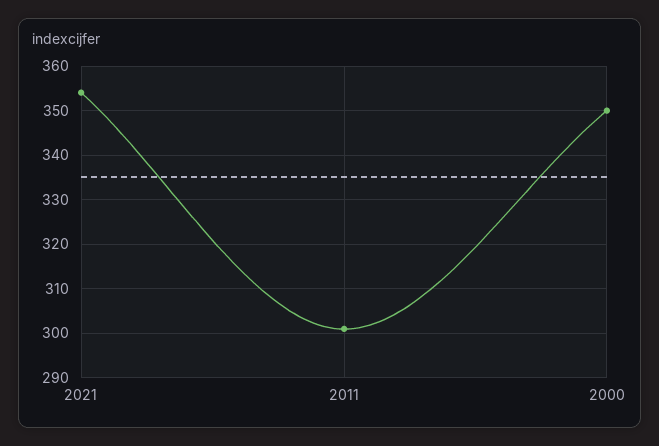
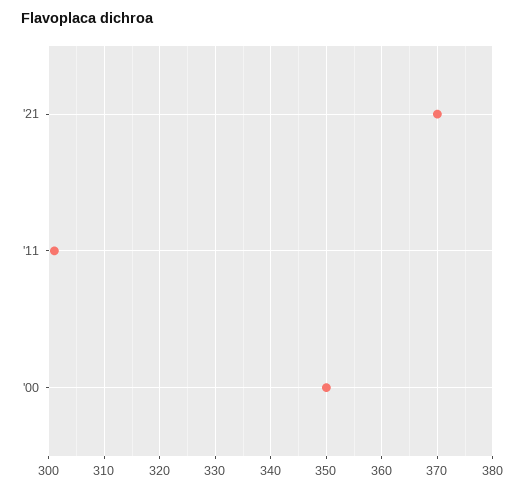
  {
-   "2021": 355,
+   "2021": 370,
    "2011": 300,
    "2000": 350
  }

